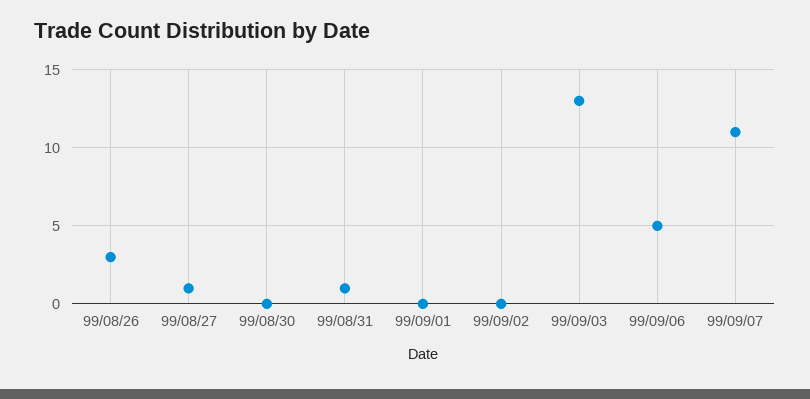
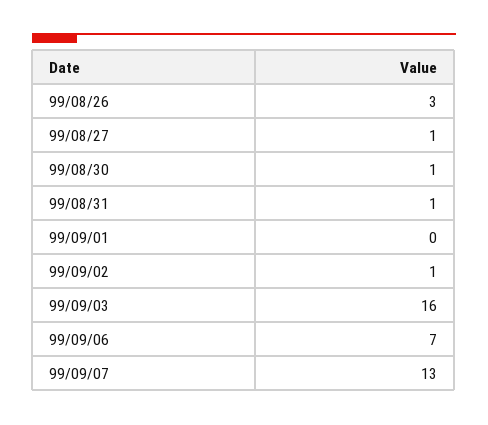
  {
    "99/08/26": 3,
    "99/08/27": 1,
-   "99/08/30": 0,
+   "99/08/30": 1,
    "99/08/31": 1,
    "99/09/01": 0,
-   "99/09/02": 0,
+   "99/09/02": 1,
-   "99/09/03": 13,
+   "99/09/03": 16,
-   "99/09/06": 5,
+   "99/09/06": 7,
-   "99/09/07": 11
+   "99/09/07": 13
  }

